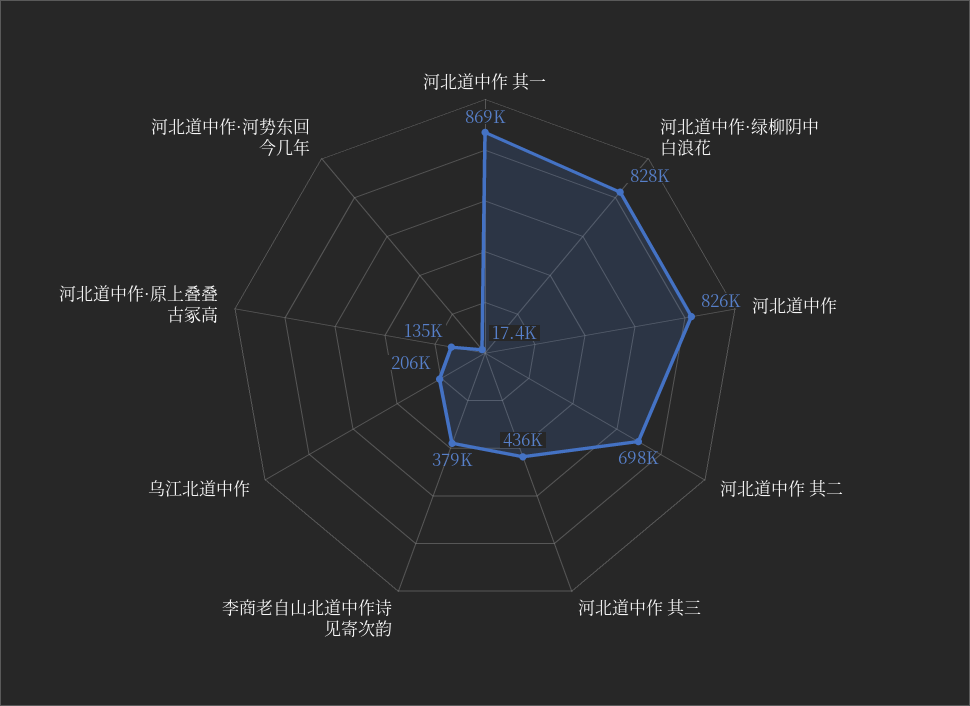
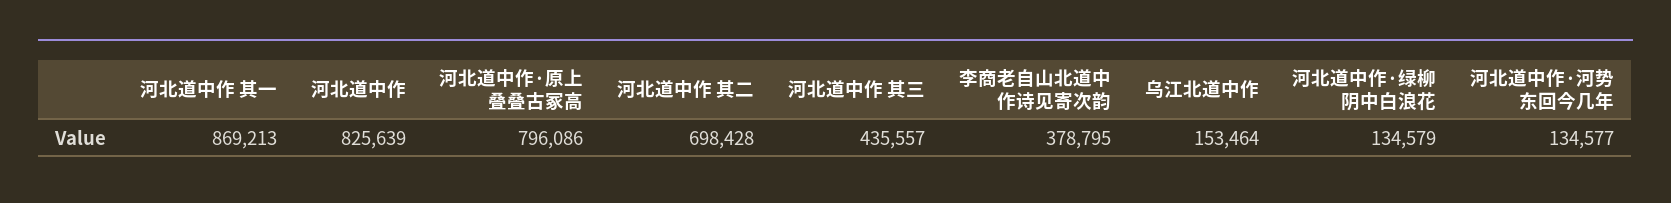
  {
    "河北道中作 其一": 869213,
-   "河北道中作·绿柳阴中白浪花": 828000,
+   "河北道中作·绿柳阴中白浪花": 134579,
    "河北道中作": 825639,
    "河北道中作 其二": 698428,
    "河北道中作 其三": 435557,
    "李商老自山北道中作诗见寄次韵": 378795,
-   "乌江北道中作": 206000,
+   "乌江北道中作": 153464,
-   "河北道中作·原上叠叠古冢高": 135000,
+   "河北道中作·原上叠叠古冢高": 796086,
-   "河北道中作·河势东回今几年": 17400
+   "河北道中作·河势东回今几年": 134577
  }

